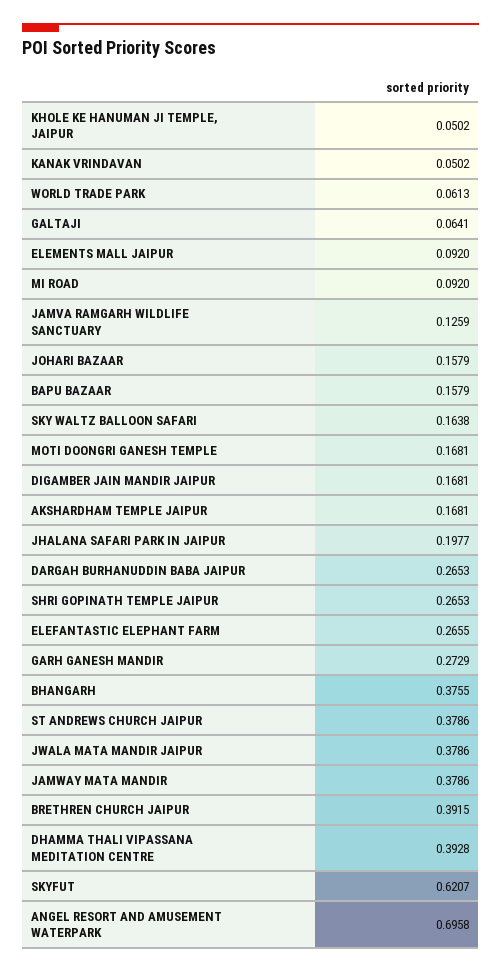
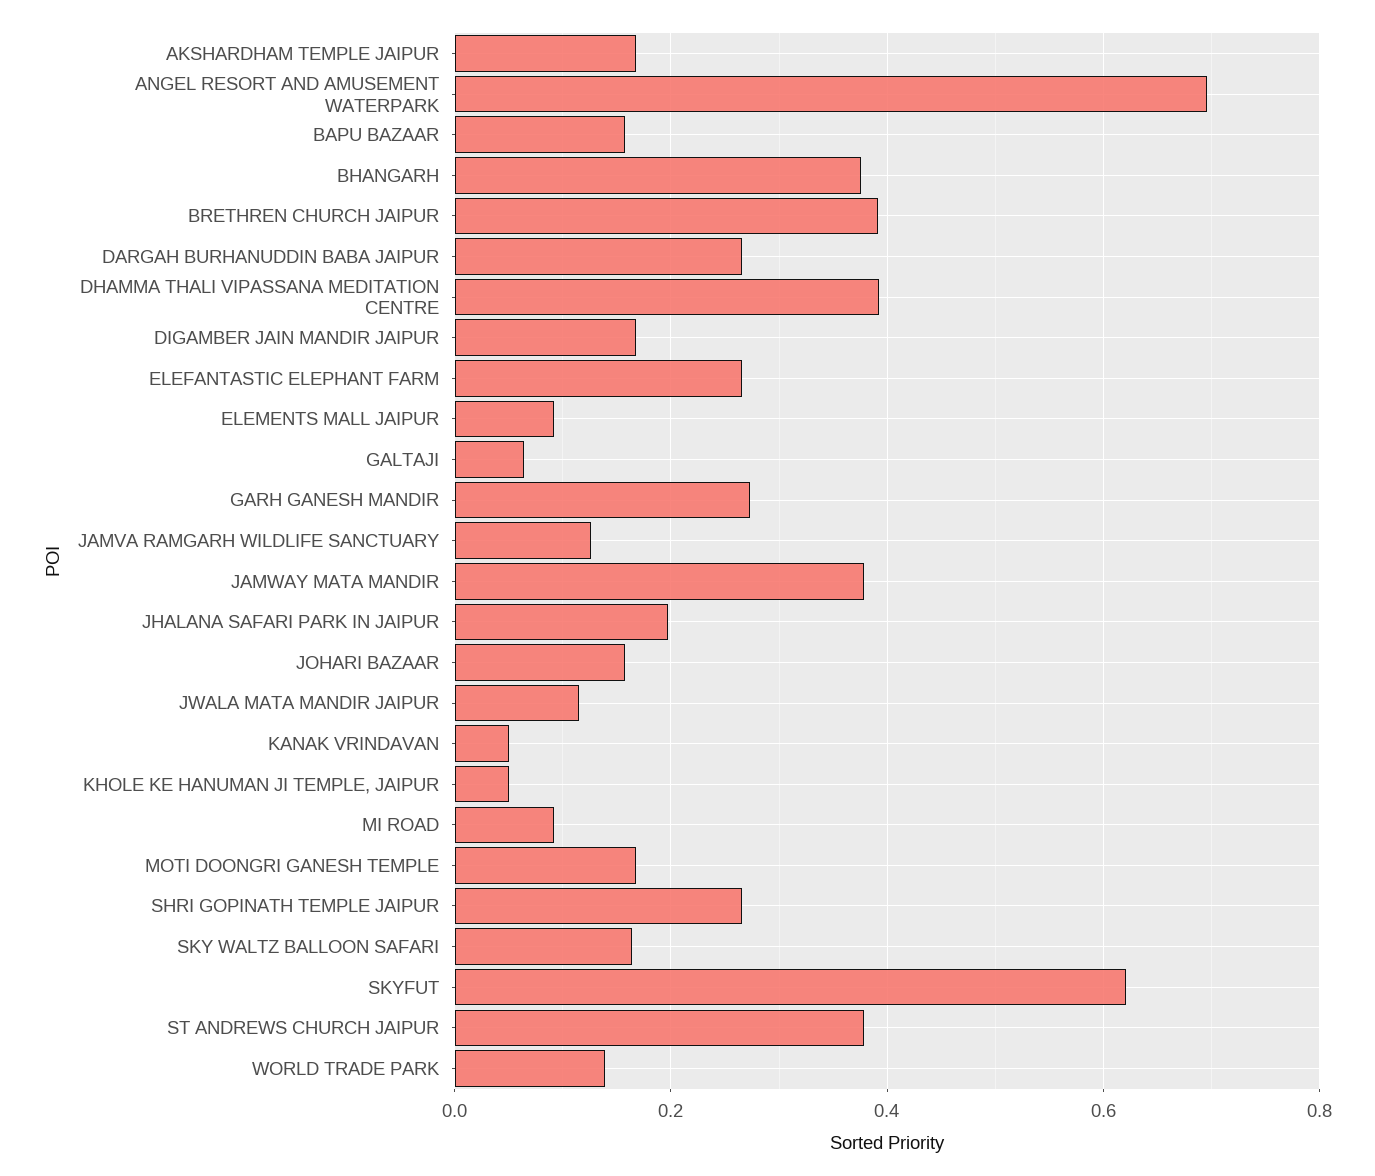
  {
    "KHOLE KE HANUMAN JI TEMPLE, JAIPUR": 0.0502,
    "KANAK VRINDAVAN": 0.0502,
-   "WORLD TRADE PARK": 0.0613,
+   "WORLD TRADE PARK": 0.14,
    "GALTAJI": 0.0641,
    "ELEMENTS MALL JAIPUR": 0.092,
    "MI ROAD": 0.092,
    "JAMVA RAMGARH WILDLIFE SANCTUARY": 0.1259,
    "JOHARI BAZAAR": 0.1579,
    "BAPU BAZAAR": 0.1579,
    "SKY WALTZ BALLOON SAFARI": 0.1638,
    "MOTI DOONGRI GANESH TEMPLE": 0.1681,
    "DIGAMBER JAIN MANDIR JAIPUR": 0.1681,
    "AKSHARDHAM TEMPLE JAIPUR": 0.1681,
    "JHALANA SAFARI PARK IN JAIPUR": 0.1977,
    "DARGAH BURHANUDDIN BABA JAIPUR": 0.2653,
    "SHRI GOPINATH TEMPLE JAIPUR": 0.2653,
    "ELEFANTASTIC ELEPHANT FARM": 0.2655,
    "GARH GANESH MANDIR": 0.2729,
    "BHANGARH": 0.3755,
    "ST ANDREWS CHURCH JAIPUR": 0.3786,
-   "JWALA MATA MANDIR JAIPUR": 0.3786,
+   "JWALA MATA MANDIR JAIPUR": 0.12,
    "JAMWAY MATA MANDIR": 0.3786,
    "BRETHREN CHURCH JAIPUR": 0.3915,
    "DHAMMA THALI VIPASSANA MEDITATION CENTRE": 0.3928,
    "SKYFUT": 0.6207,
    "ANGEL RESORT AND AMUSEMENT WATERPARK": 0.6958
  }

